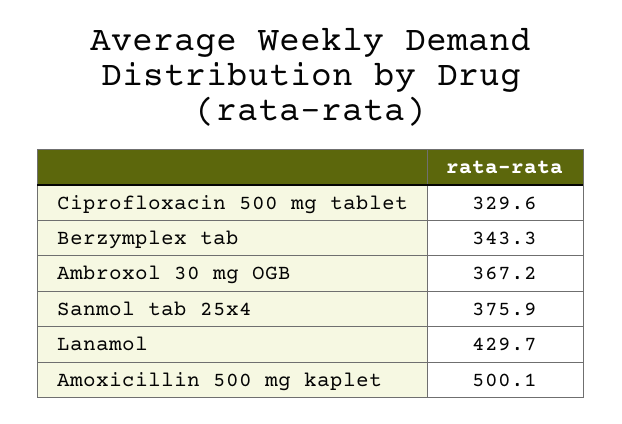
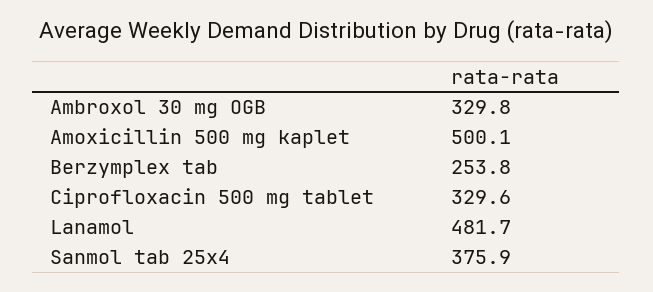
  {
    "Ciprofloxacin 500 mg tablet": 329.6,
-   "Berzymplex tab": 343.3,
+   "Berzymplex tab": 253.8,
-   "Ambroxol 30 mg OGB": 367.2,
+   "Ambroxol 30 mg OGB": 329.8,
    "Sanmol tab 25x4": 375.9,
-   "Lanamol": 429.7,
+   "Lanamol": 481.7,
    "Amoxicillin 500 mg kaplet": 500.1
  }

